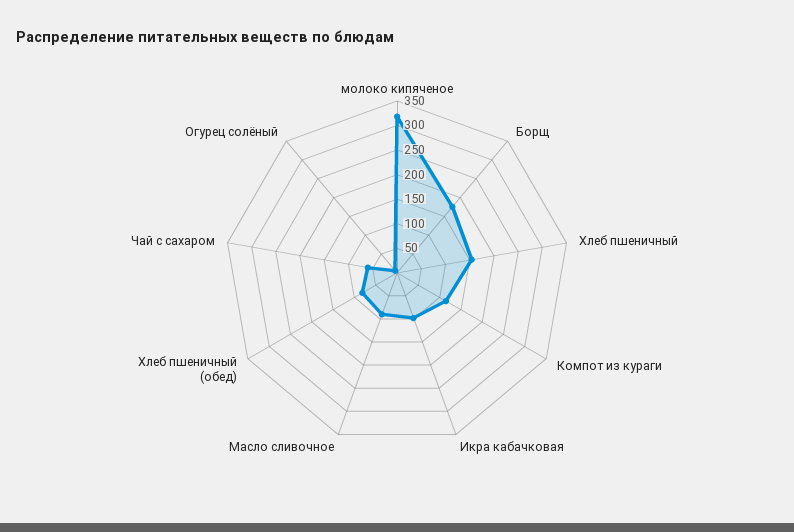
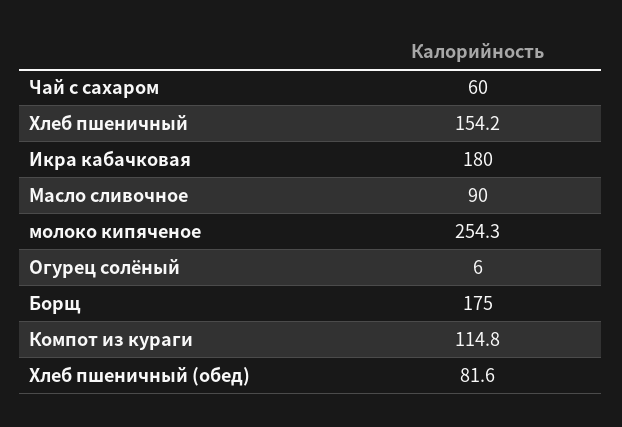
  {
-   "молоко кипяченое": 325,
+   "молоко кипяченое": 254.3,
    "Борщ": 175,
    "Хлеб пшеничный": 154.2,
    "Компот из кураги": 114.8,
-   "Икра кабачковая": 100,
+   "Икра кабачковая": 180,
    "Масло сливочное": 90,
    "Хлеб пшеничный (обед)": 81.6,
    "Чай с сахаром": 60,
    "Огурец солёный": 6
  }

